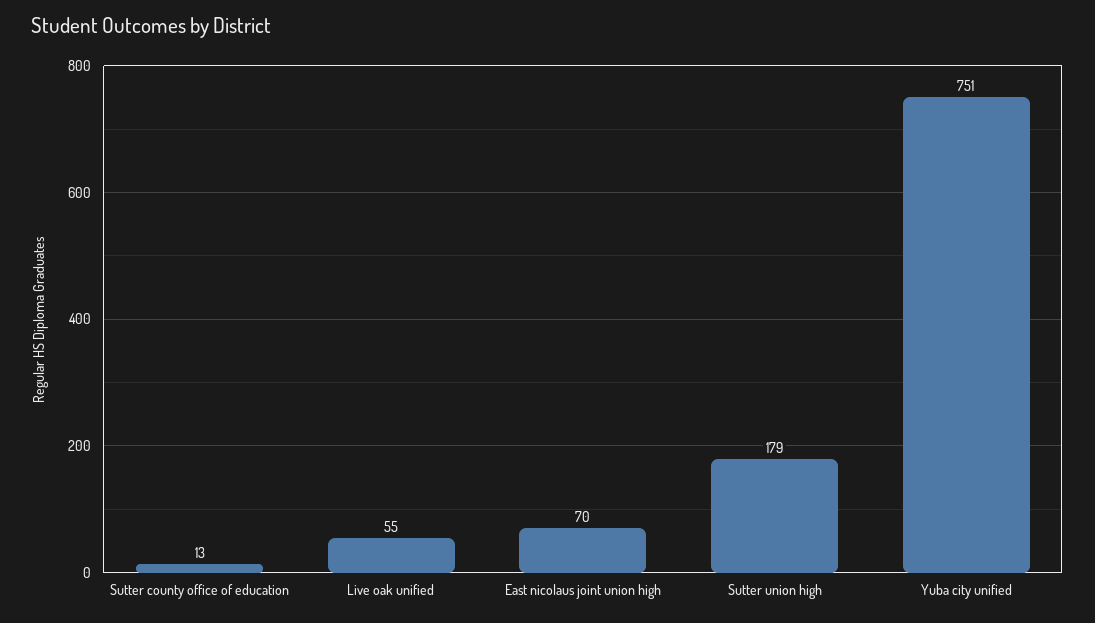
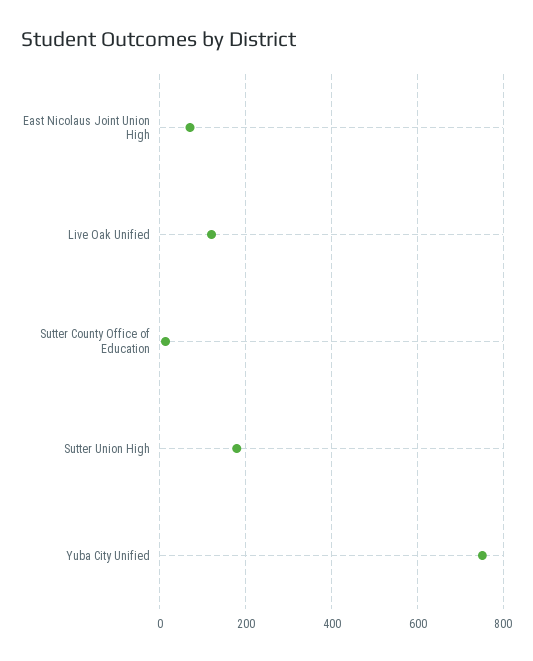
  {
    "Sutter county office of education": 13,
-   "Live oak unified": 55,
+   "Live oak unified": 120,
    "East nicolaus joint union high": 70,
    "Sutter union high": 179,
    "Yuba city unified": 751
  }

